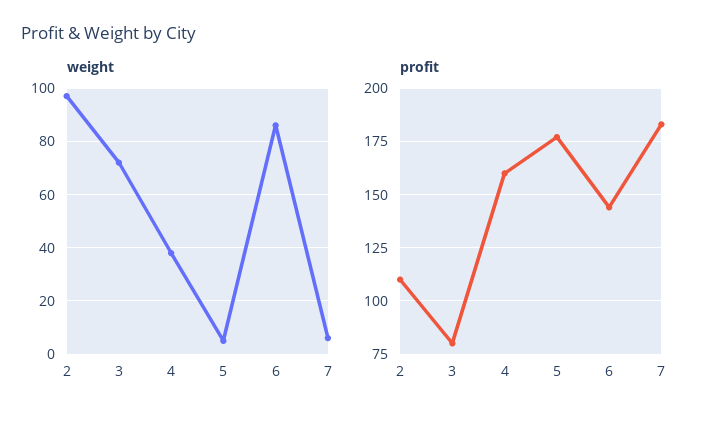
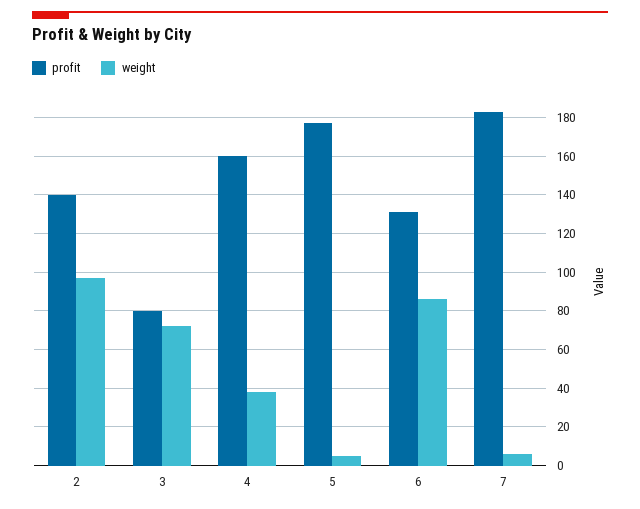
  {
    "weight": {
      "2": 95,
      "3": 70,
      "4": 40,
      "5": 5,
      "6": 85,
      "7": 5
    },
    "profit": {
-     "2": 110,
+     "2": 140,
      "3": 80,
      "4": 160,
      "5": 175,
-     "6": 145,
+     "6": 130,
      "7": 185
    }
  }

